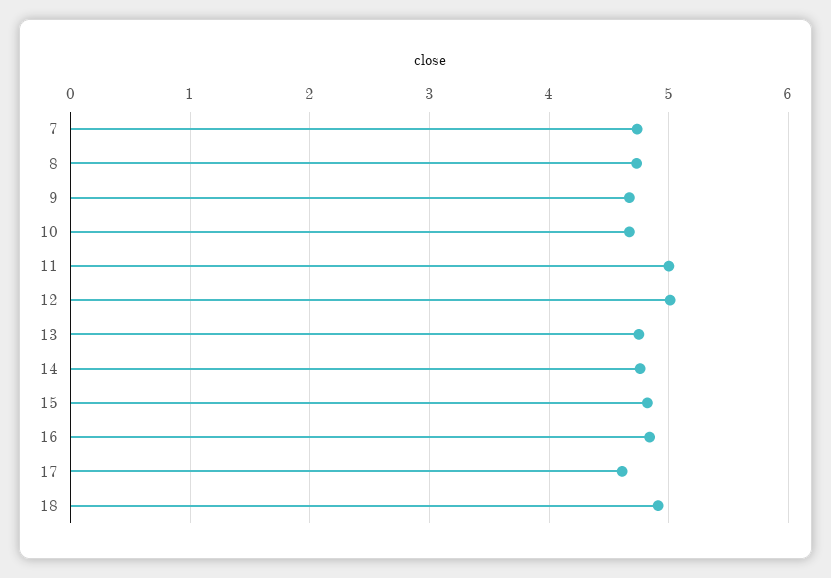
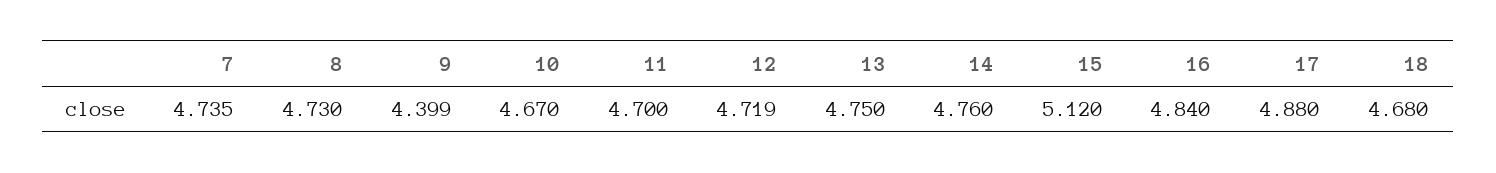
  {
    "7": 4.735,
    "8": 4.73,
-   "9": 4.7,
+   "9": 4.399,
    "10": 4.67,
-   "11": 5,
+   "11": 4.7,
-   "12": 5,
+   "12": 4.719,
    "13": 4.75,
    "14": 4.76,
-   "15": 4.8,
+   "15": 5.12,
    "16": 4.84,
-   "17": 4.6,
+   "17": 4.88,
-   "18": 4.9
+   "18": 4.68
  }

